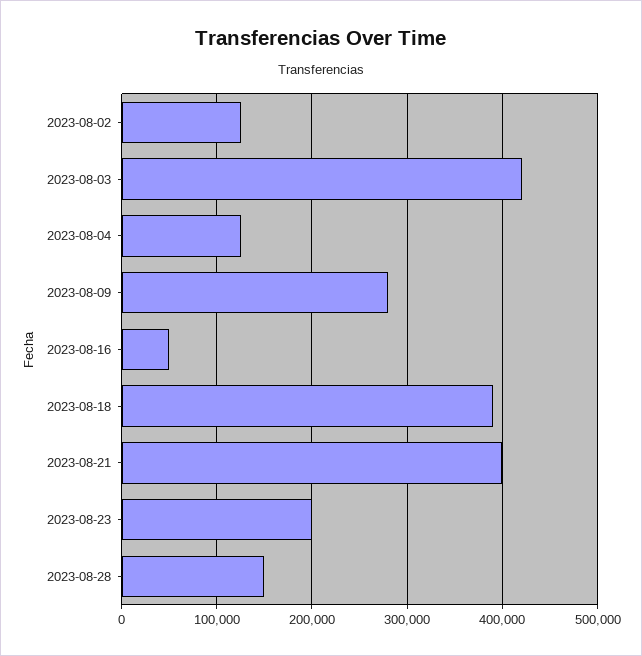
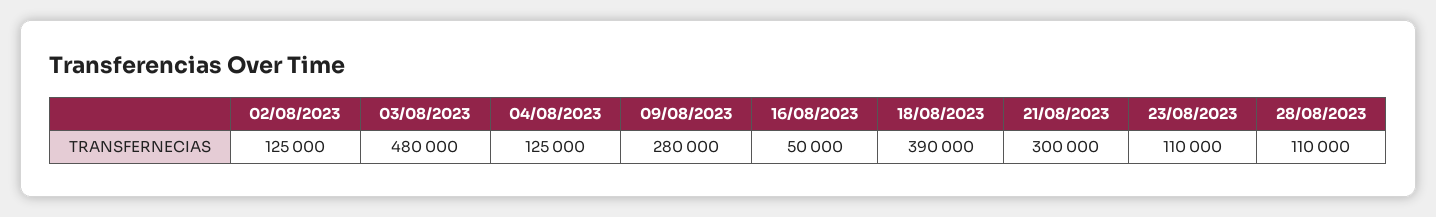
  {
    "2023-08-02": 125000,
-   "2023-08-03": 420000,
+   "2023-08-03": 480000,
    "2023-08-04": 125000,
    "2023-08-09": 280000,
    "2023-08-16": 50000,
    "2023-08-18": 390000,
-   "2023-08-21": 400000,
+   "2023-08-21": 300000,
-   "2023-08-23": 200000,
+   "2023-08-23": 110000,
-   "2023-08-28": 150000
+   "2023-08-28": 110000
  }

